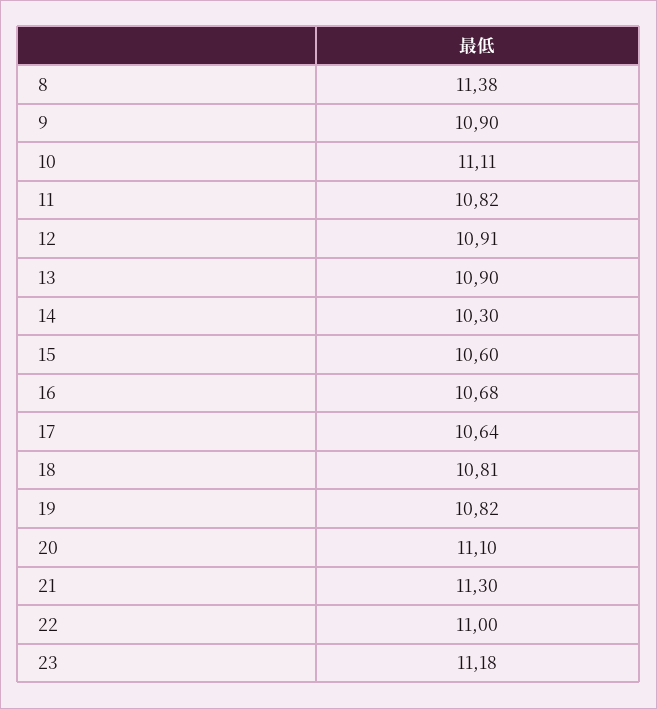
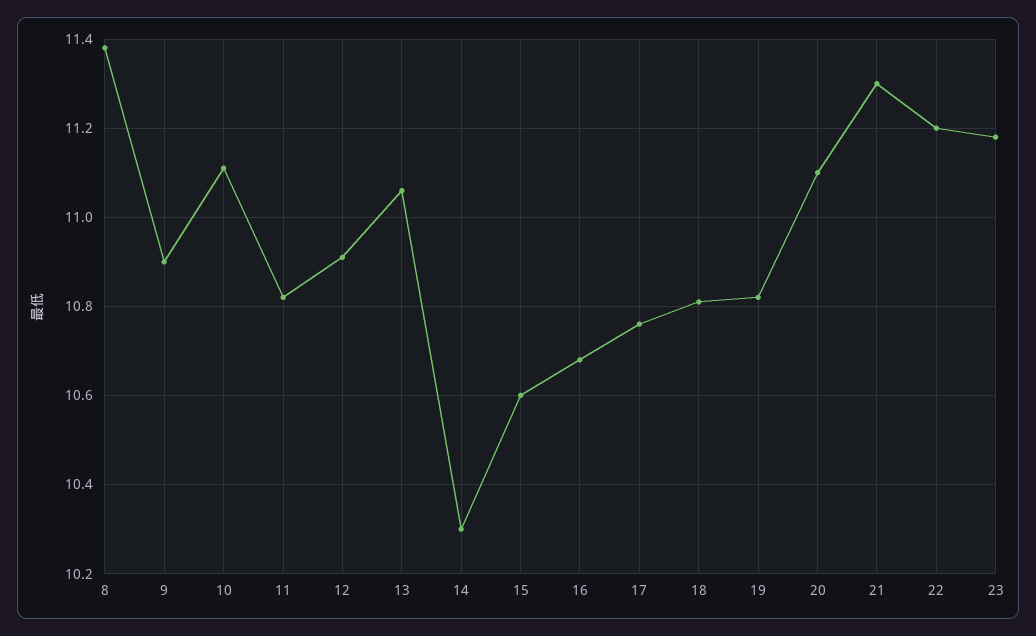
  {
    "8": 11.38,
    "9": 10.9,
    "10": 11.11,
    "11": 10.82,
    "12": 10.91,
-   "13": 10.9,
+   "13": 11.05,
    "14": 10.3,
    "15": 10.6,
    "16": 10.68,
-   "17": 10.64,
+   "17": 10.75,
    "18": 10.81,
    "19": 10.82,
    "20": 11.1,
    "21": 11.3,
-   "22": 11,
+   "22": 11.2,
    "23": 11.18
  }

